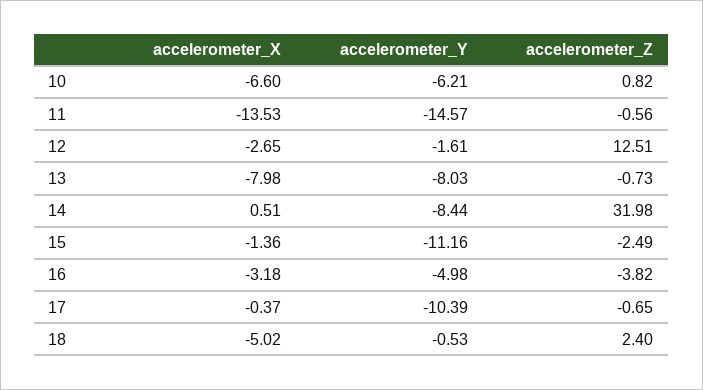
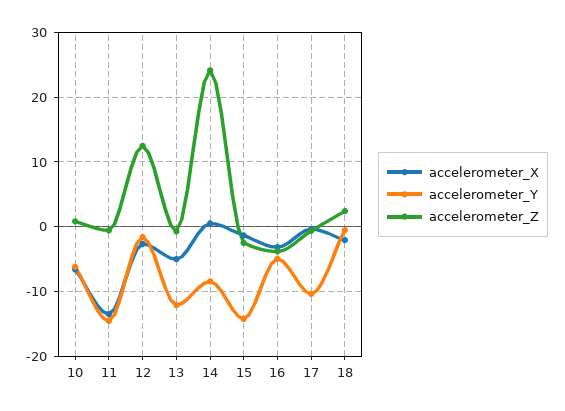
  {
    "accelerometer_X": {
      "10": -6.6,
      "11": -13.53,
      "12": -2.65,
-     "13": -7.98,
+     "13": -5,
      "14": 0.51,
      "15": -1.36,
      "16": -3.18,
      "17": -0.37,
-     "18": -5.02
+     "18": -2
    },
    "accelerometer_Y": {
      "10": -6.21,
      "11": -14.57,
      "12": -1.61,
-     "13": -8.03,
+     "13": -12,
      "14": -8.44,
-     "15": -11.16,
+     "15": -14,
      "16": -4.98,
      "17": -10.39,
      "18": -0.53
    },
    "accelerometer_Z": {
      "10": 0.82,
      "11": -0.56,
      "12": 12.51,
      "13": -0.73,
-     "14": 31.98,
+     "14": 24,
      "15": -2.49,
      "16": -3.82,
      "17": -0.65,
      "18": 2.4
    }
  }

